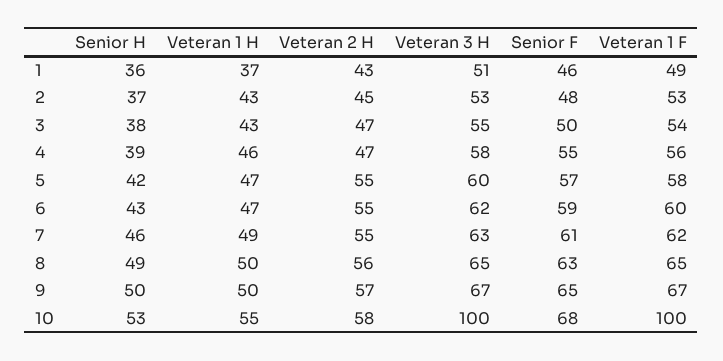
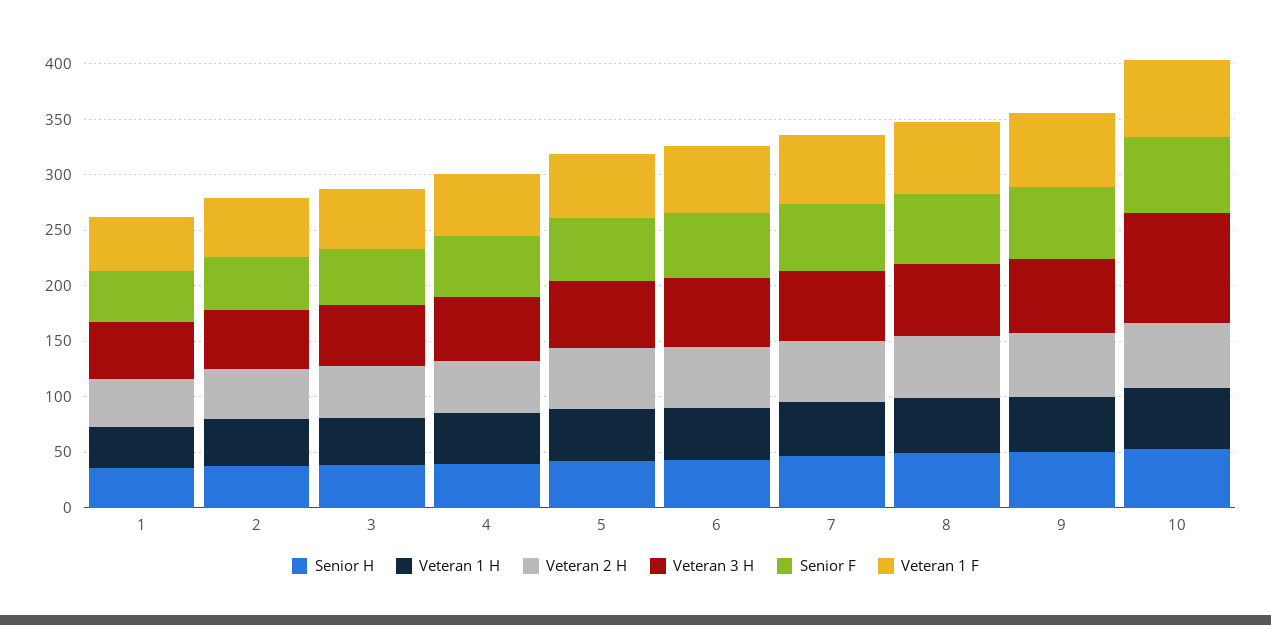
  {
    "Senior H": {
      "1": 36,
      "2": 37,
      "3": 38,
      "4": 39,
      "5": 42,
      "6": 43,
      "7": 46,
      "8": 49,
      "9": 50,
      "10": 53
    },
    "Veteran 1 H": {
      "1": 37,
      "2": 43,
      "3": 43,
      "4": 46,
      "5": 47,
      "6": 47,
      "7": 49,
      "8": 50,
      "9": 50,
      "10": 55
    },
    "Veteran 2 H": {
      "1": 43,
      "2": 45,
      "3": 47,
      "4": 47,
      "5": 55,
      "6": 55,
      "7": 55,
      "8": 56,
      "9": 57,
      "10": 58
    },
    "Veteran 3 H": {
      "1": 51,
      "2": 53,
      "3": 55,
      "4": 58,
      "5": 60,
      "6": 62,
      "7": 63,
      "8": 65,
      "9": 67,
      "10": 100
    },
    "Senior F": {
      "1": 46,
      "2": 48,
      "3": 50,
      "4": 55,
      "5": 57,
      "6": 59,
      "7": 61,
      "8": 63,
      "9": 65,
      "10": 68
    },
    "Veteran 1 F": {
      "1": 49,
      "2": 53,
      "3": 54,
      "4": 56,
      "5": 58,
      "6": 60,
      "7": 62,
      "8": 65,
      "9": 67,
-     "10": 100
+     "10": 70
    }
  }

